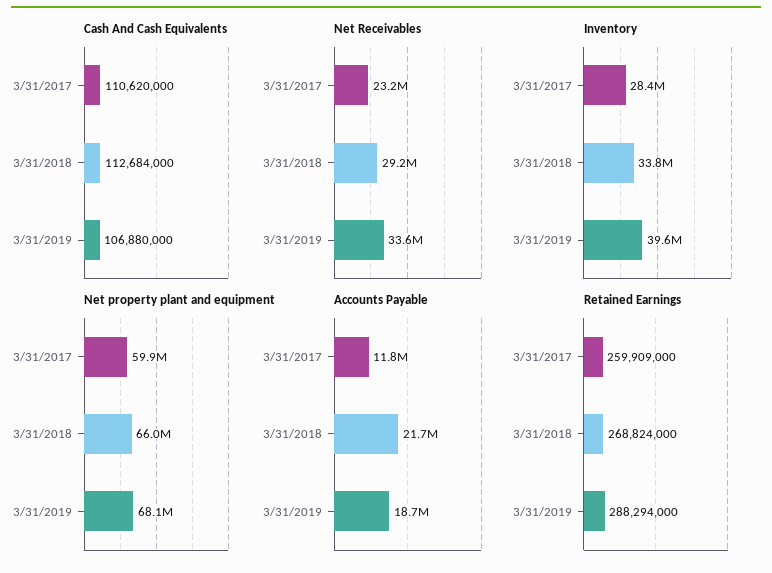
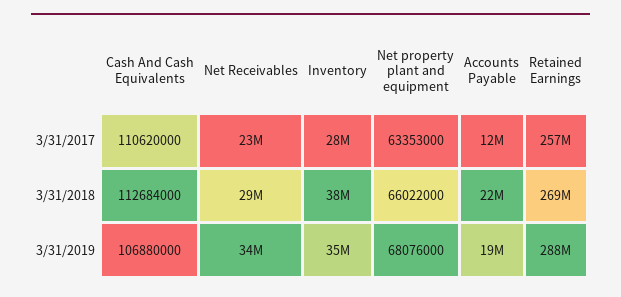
  {
    "Cash And Cash Equivalents": {
      "3/31/2017": 110620000,
      "3/31/2018": 112684000,
      "3/31/2019": 106880000
    },
    "Net Receivables": {
      "3/31/2017": 23200000,
      "3/31/2018": 29200000,
      "3/31/2019": 33600000
    },
    "Inventory": {
      "3/31/2017": 28400000,
-     "3/31/2018": 33800000,
+     "3/31/2018": 38000000,
-     "3/31/2019": 39600000
+     "3/31/2019": 35000000
    },
    "Net property plant and equipment": {
-     "3/31/2017": 59900000,
+     "3/31/2017": 63353000,
      "3/31/2018": 66022000,
      "3/31/2019": 68076000
    },
    "Accounts Payable": {
      "3/31/2017": 11800000,
      "3/31/2018": 21700000,
      "3/31/2019": 18700000
    },
    "Retained Earnings": {
-     "3/31/2017": 259909000,
+     "3/31/2017": 257000000,
      "3/31/2018": 268824000,
      "3/31/2019": 288294000
    }
  }

